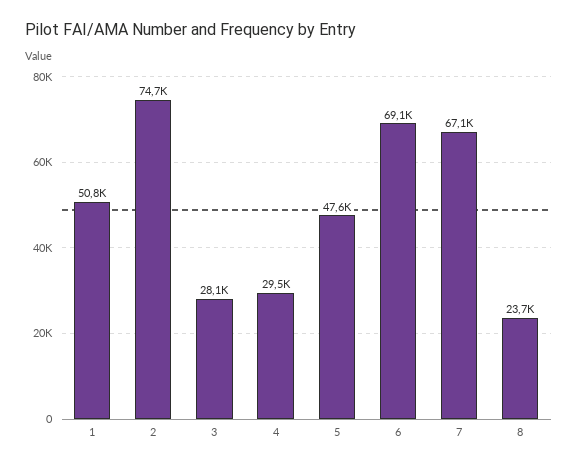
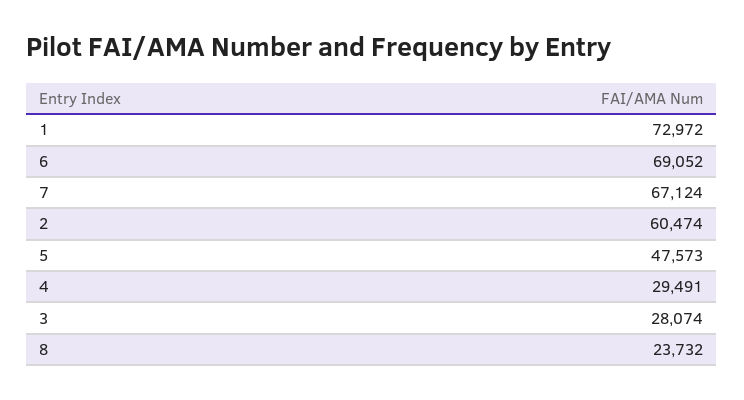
  {
-   "1": 50800,
+   "1": 72972,
-   "2": 74700,
+   "2": 60474,
    "3": 28074,
    "4": 29491,
    "5": 47573,
    "6": 69052,
    "7": 67124,
    "8": 23732
  }

